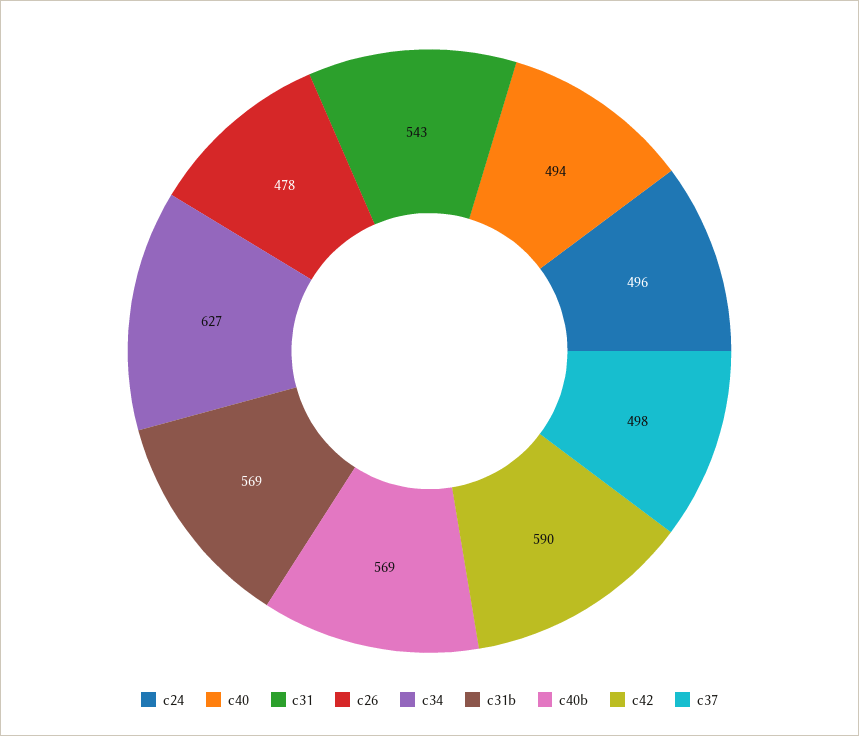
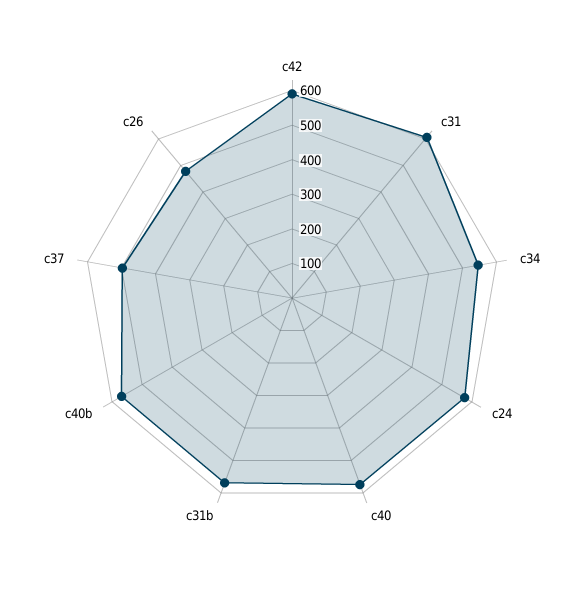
  {
-   "c24": 496,
+   "c24": 575,
-   "c40": 494,
+   "c40": 575,
-   "c31": 543,
+   "c31": 600,
    "c26": 478,
-   "c34": 627,
+   "c34": 550,
    "c31b": 569,
    "c40b": 569,
    "c42": 590,
    "c37": 498
  }

